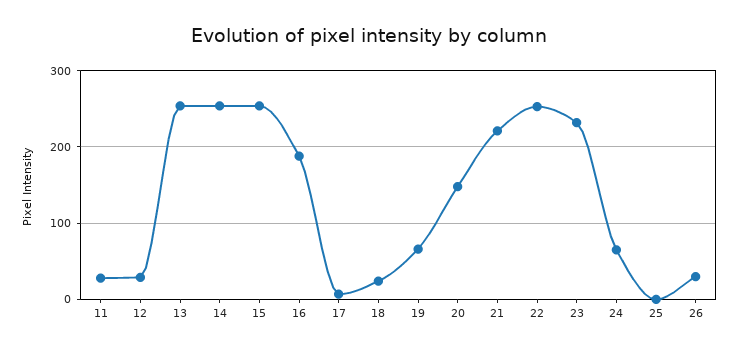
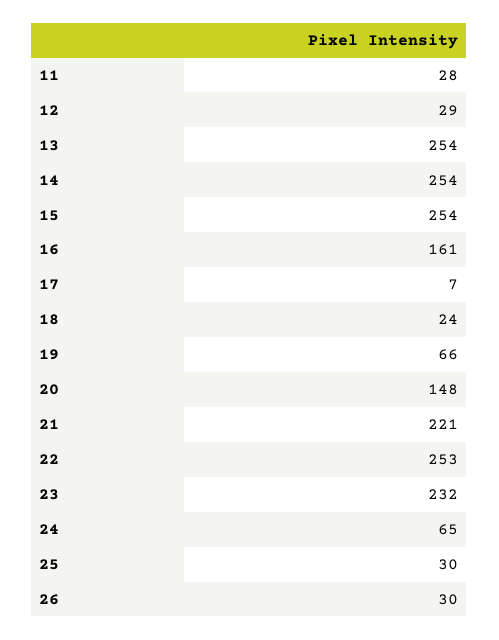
  {
    "11": 28,
    "12": 29,
    "13": 254,
    "14": 254,
    "15": 254,
-   "16": 190,
+   "16": 161,
    "17": 7,
    "18": 24,
    "19": 66,
    "20": 148,
    "21": 221,
    "22": 253,
    "23": 232,
    "24": 65,
-   "25": 0,
+   "25": 30,
    "26": 30
  }

